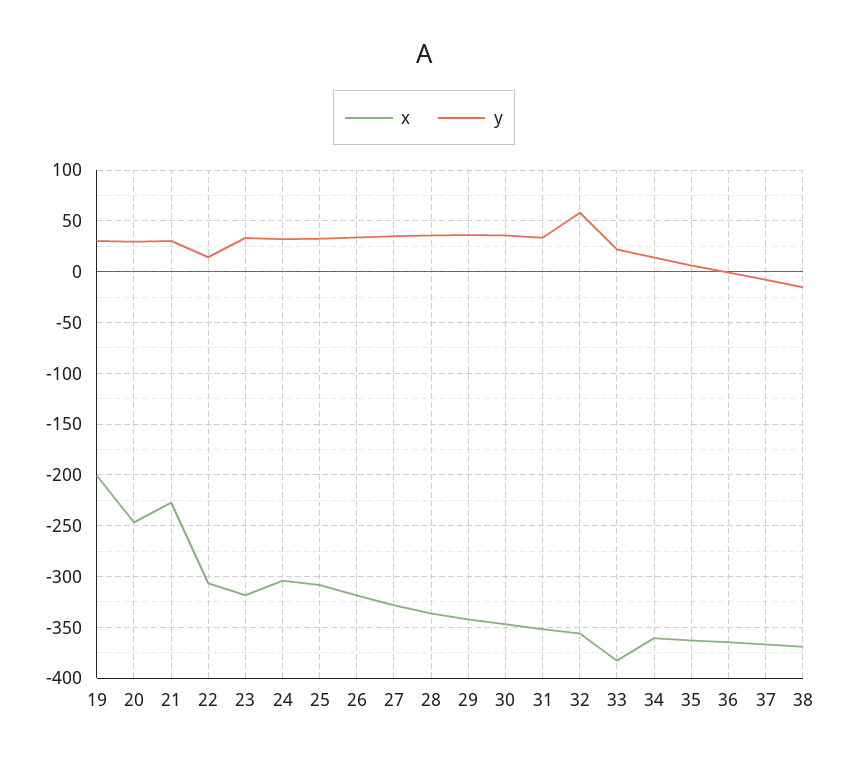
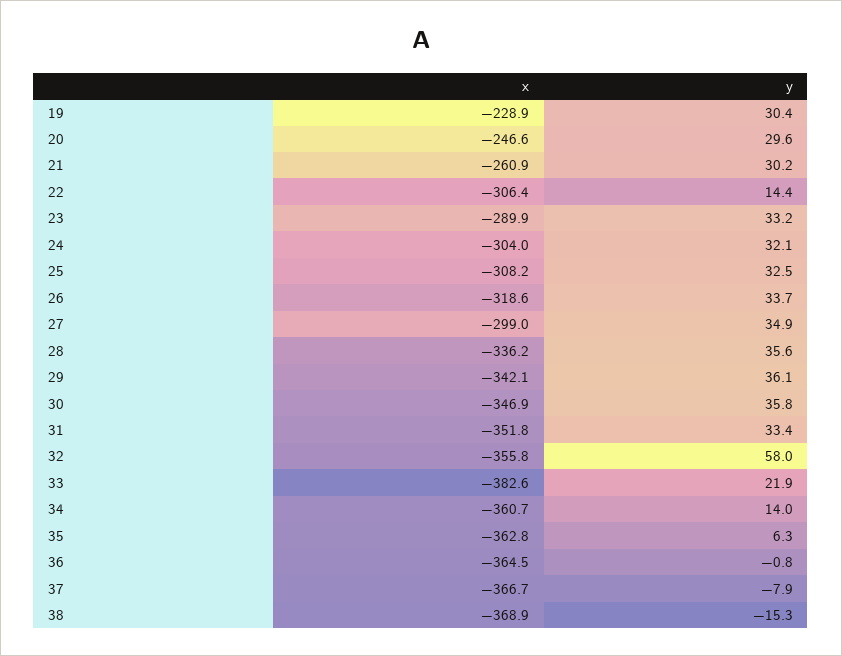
  {
    "x": {
-     "19": -200,
+     "19": -228.9,
      "20": -246.6,
-     "21": -230,
+     "21": -260.9,
      "22": -306.4,
-     "23": -320,
+     "23": -289.9,
      "24": -304,
      "25": -308.2,
      "26": -318.6,
-     "27": -330,
+     "27": -299,
      "28": -336.2,
      "29": -342.1,
      "30": -346.9,
      "31": -351.8,
      "32": -355.8,
      "33": -382.6,
      "34": -360.7,
      "35": -362.8,
      "36": -364.5,
      "37": -366.7,
      "38": -368.9
    },
    "y": {
      "19": 30.4,
      "20": 29.6,
      "21": 30.2,
      "22": 14.4,
      "23": 33.2,
      "24": 32.1,
      "25": 32.5,
      "26": 33.7,
      "27": 34.9,
      "28": 35.6,
      "29": 36.1,
      "30": 35.8,
      "31": 33.4,
      "32": 58,
      "33": 21.9,
      "34": 14,
      "35": 6.3,
      "36": -0.8,
      "37": -7.9,
      "38": -15.3
    }
  }

